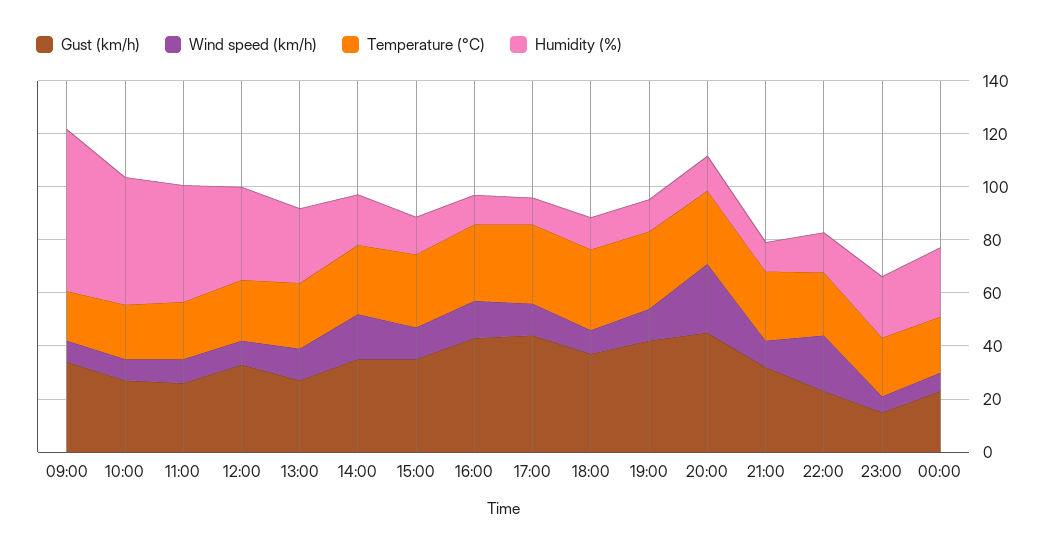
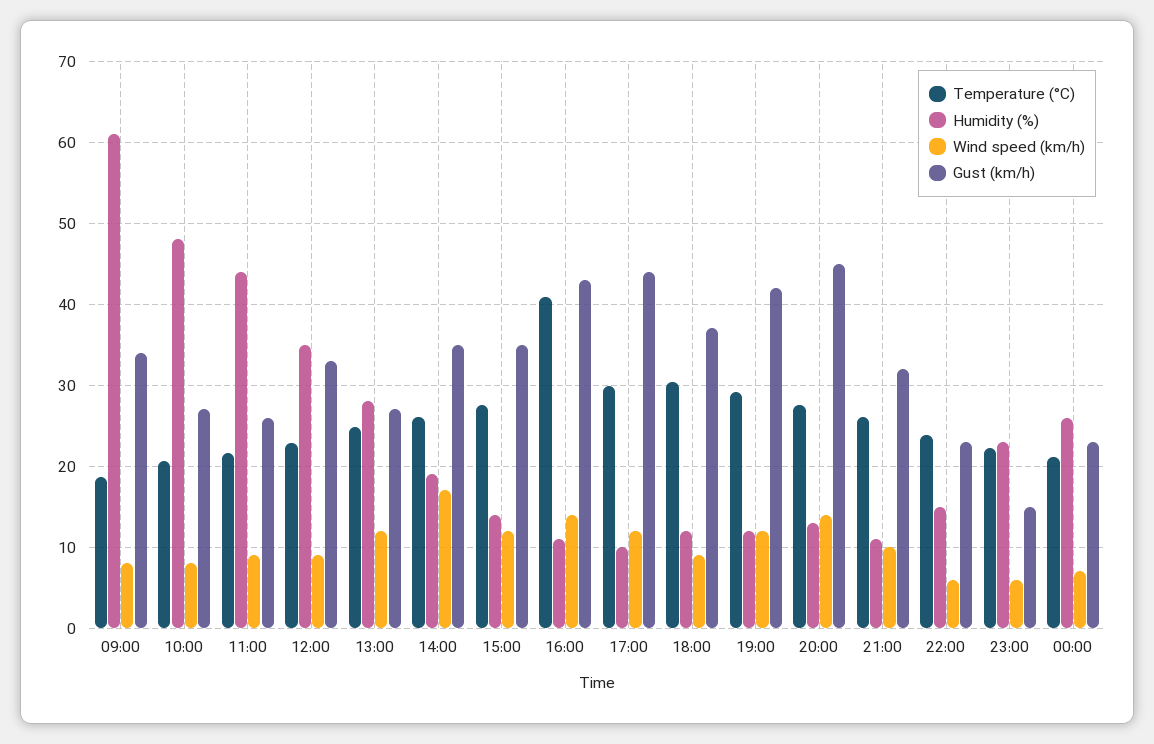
  {
    "Gust (km/h)": {
      "09:00": 34,
      "10:00": 27,
      "11:00": 26,
      "12:00": 33,
      "13:00": 27,
      "14:00": 35,
      "15:00": 35,
      "16:00": 43,
      "17:00": 44,
      "18:00": 37,
      "19:00": 42,
      "20:00": 45,
      "21:00": 32,
      "22:00": 23,
      "23:00": 15,
      "00:00": 23
    },
    "Wind speed (km/h)": {
      "09:00": 8,
      "10:00": 8,
      "11:00": 9,
      "12:00": 9,
      "13:00": 12,
      "14:00": 17,
      "15:00": 12,
      "16:00": 14,
      "17:00": 12,
      "18:00": 9,
      "19:00": 12,
-     "20:00": 25,
+     "20:00": 14,
      "21:00": 10,
-     "22:00": 20,
+     "22:00": 6,
      "23:00": 6,
      "00:00": 7
    },
    "Temperature (°C)": {
      "09:00": 19,
      "10:00": 21,
      "11:00": 22,
      "12:00": 23,
      "13:00": 25,
      "14:00": 26,
      "15:00": 28,
-     "16:00": 30,
+     "16:00": 41,
      "17:00": 30,
      "18:00": 30,
      "19:00": 29,
      "20:00": 28,
      "21:00": 26,
      "22:00": 24,
      "23:00": 22,
      "00:00": 21
    },
    "Humidity (%)": {
      "09:00": 61,
      "10:00": 48,
      "11:00": 44,
      "12:00": 35,
      "13:00": 28,
      "14:00": 19,
      "15:00": 14,
      "16:00": 11,
      "17:00": 10,
      "18:00": 12,
      "19:00": 12,
      "20:00": 13,
      "21:00": 11,
      "22:00": 15,
      "23:00": 23,
      "00:00": 26
    }
  }

